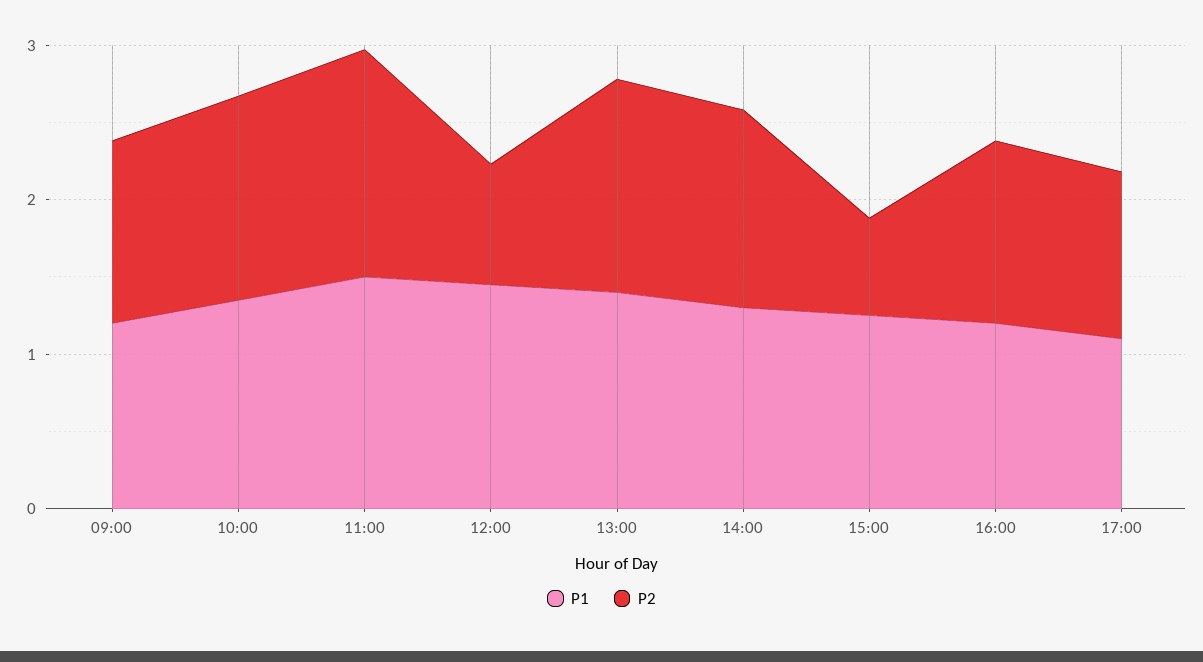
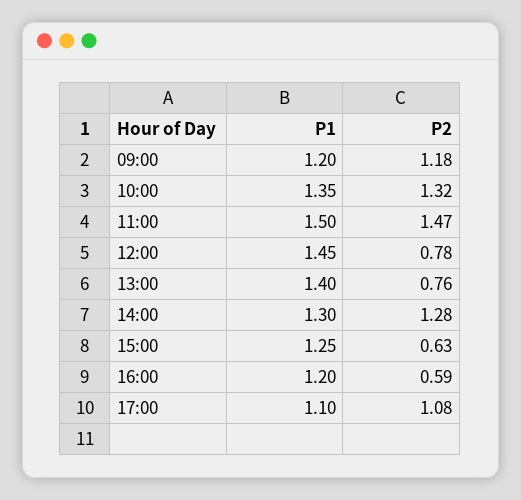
  {
    "P1": {
      "09:00": 1.2,
      "10:00": 1.35,
      "11:00": 1.5,
      "12:00": 1.45,
      "13:00": 1.4,
      "14:00": 1.3,
      "15:00": 1.25,
      "16:00": 1.2,
      "17:00": 1.1
    },
    "P2": {
      "09:00": 1.18,
      "10:00": 1.32,
      "11:00": 1.47,
      "12:00": 0.78,
-     "13:00": 1.4,
+     "13:00": 0.76,
      "14:00": 1.28,
      "15:00": 0.63,
-     "16:00": 1.2,
+     "16:00": 0.59,
      "17:00": 1.08
    }
  }

